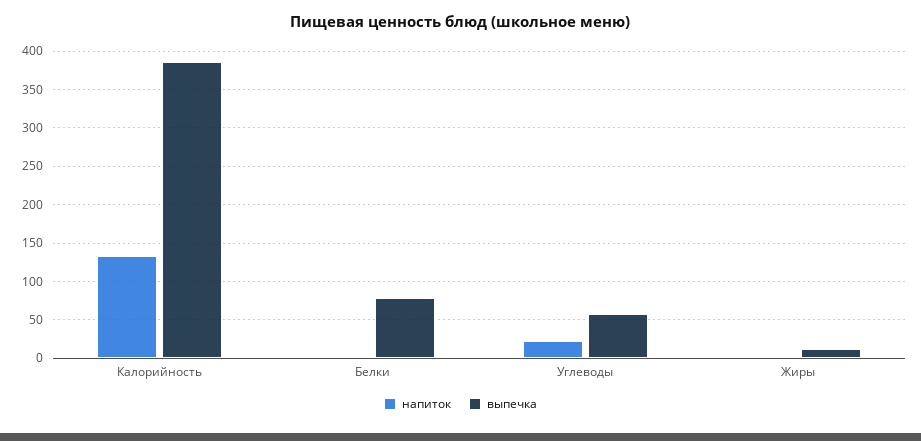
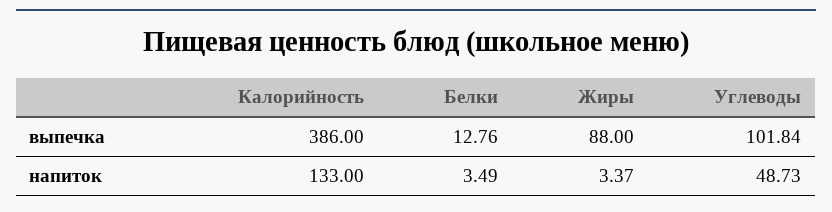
  {
    "напиток": {
      "Калорийность": 133,
      "Белки": 3.49,
-     "Углеводы": 20,
+     "Углеводы": 48.73,
      "Жиры": 3.37
    },
    "выпечка": {
      "Калорийность": 386,
-     "Белки": 80,
+     "Белки": 12.76,
-     "Углеводы": 60,
+     "Углеводы": 101.84,
-     "Жиры": 10
+     "Жиры": 88
    }
  }

